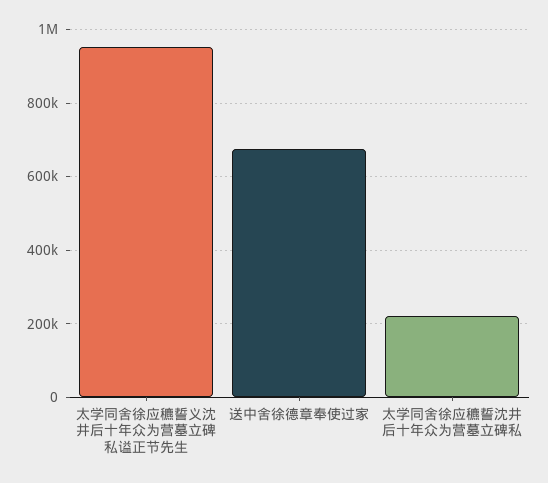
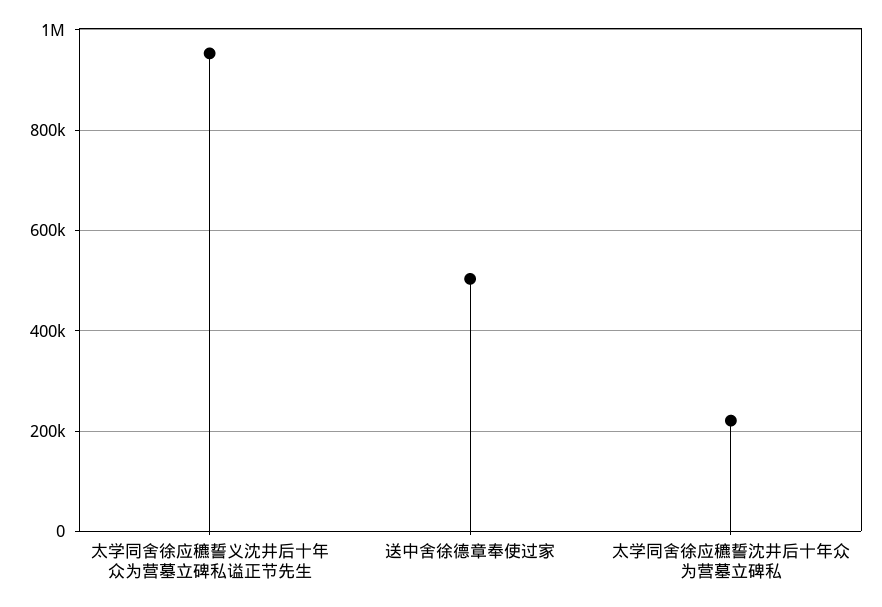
  {
    "太学同舍徐应穮誓义沈井后十年众为营墓立碑私谥正节先生": 960000,
-   "送中舍徐德章奉使过家": 680000,
+   "送中舍徐德章奉使过家": 500000,
    "太学同舍徐应穮誓沈井后十年众为营墓立碑私": 220000
  }

